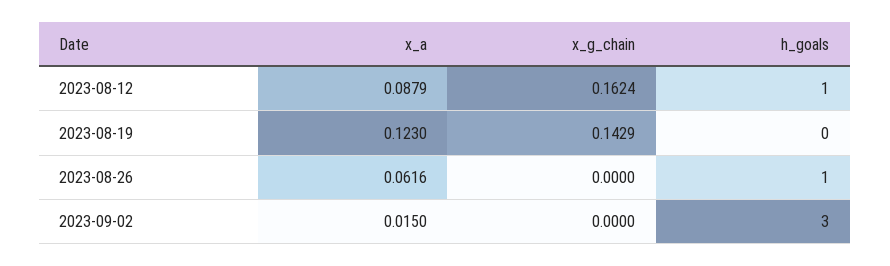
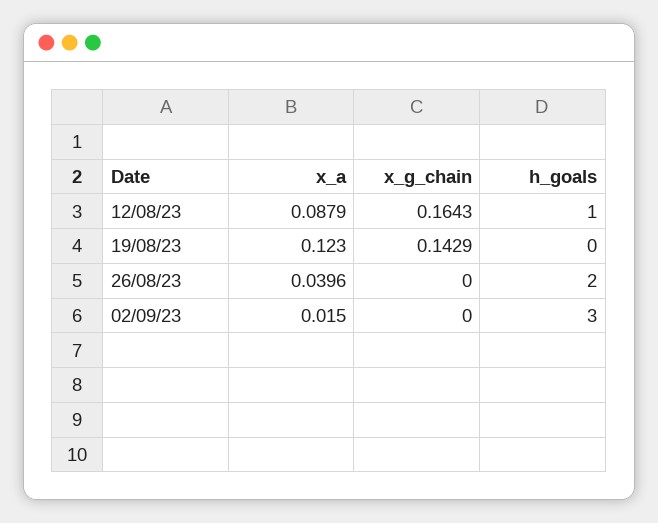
  {
    "x_a": {
      "2023-08-12": 0.0879,
      "2023-08-19": 0.123,
-     "2023-08-26": 0.0616,
+     "2023-08-26": 0.0396,
      "2023-09-02": 0.015
    },
    "x_g_chain": {
-     "2023-08-12": 0.1624,
+     "2023-08-12": 0.1643,
      "2023-08-19": 0.1429,
      "2023-08-26": 0,
      "2023-09-02": 0
    },
    "h_goals": {
      "2023-08-12": 1,
      "2023-08-19": 0,
-     "2023-08-26": 1,
+     "2023-08-26": 2,
      "2023-09-02": 3
    }
  }

